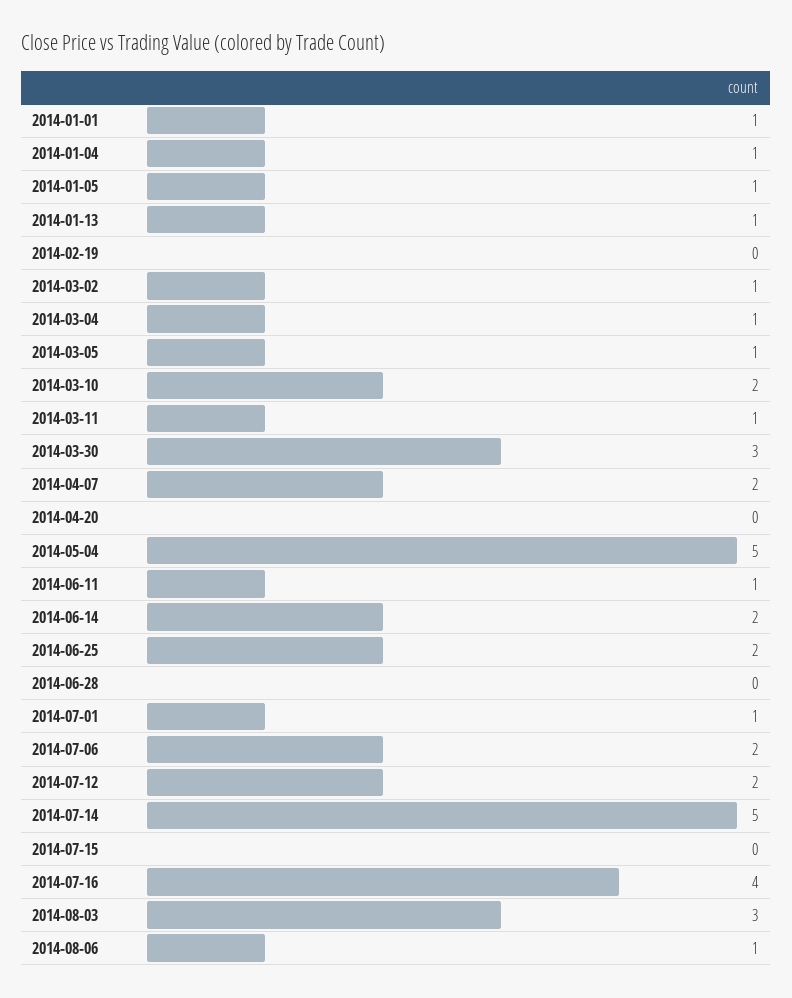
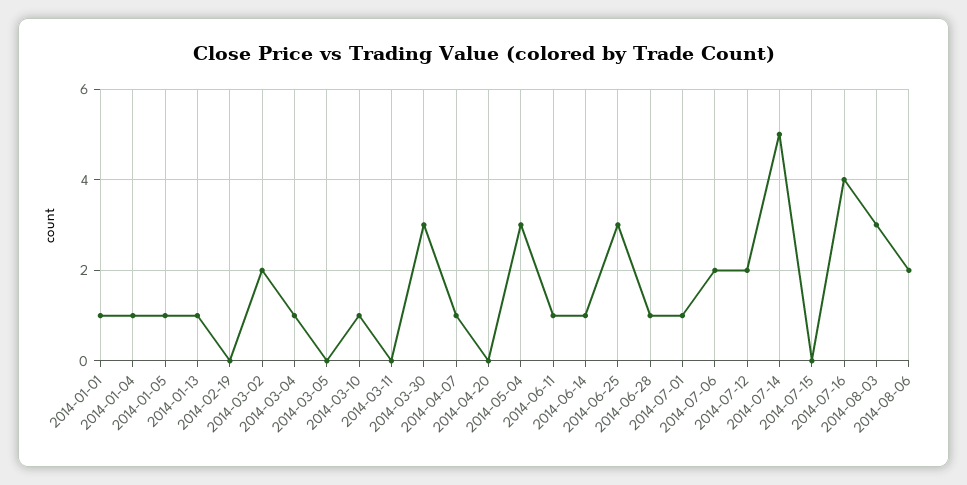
  {
    "2014-01-01": 1,
    "2014-01-04": 1,
    "2014-01-05": 1,
    "2014-01-13": 1,
    "2014-02-19": 0,
-   "2014-03-02": 1,
+   "2014-03-02": 2,
    "2014-03-04": 1,
-   "2014-03-05": 1,
+   "2014-03-05": 0,
-   "2014-03-10": 2,
+   "2014-03-10": 1,
-   "2014-03-11": 1,
+   "2014-03-11": 0,
    "2014-03-30": 3,
-   "2014-04-07": 2,
+   "2014-04-07": 1,
    "2014-04-20": 0,
-   "2014-05-04": 5,
+   "2014-05-04": 3,
    "2014-06-11": 1,
-   "2014-06-14": 2,
+   "2014-06-14": 1,
-   "2014-06-25": 2,
+   "2014-06-25": 3,
-   "2014-06-28": 0,
+   "2014-06-28": 1,
    "2014-07-01": 1,
    "2014-07-06": 2,
    "2014-07-12": 2,
    "2014-07-14": 5,
    "2014-07-15": 0,
    "2014-07-16": 4,
    "2014-08-03": 3,
-   "2014-08-06": 1
+   "2014-08-06": 2
  }

